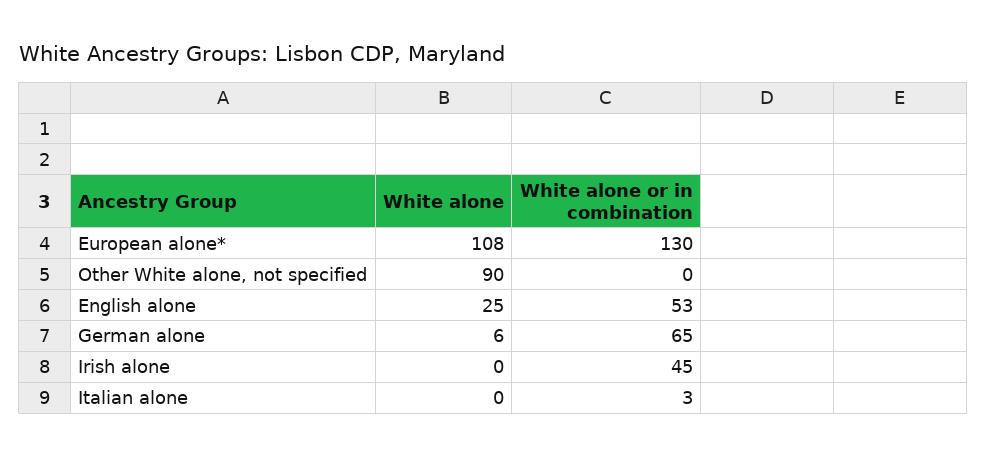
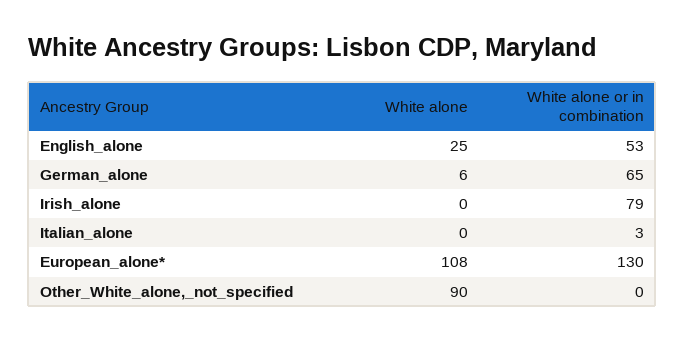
  {
    "White alone": {
      "European alone*": 108,
      "Other White alone, not specified": 90,
      "English alone": 25,
      "German alone": 6,
      "Irish alone": 0,
      "Italian alone": 0
    },
    "White alone or in combination": {
      "European alone*": 130,
      "Other White alone, not specified": 0,
      "English alone": 53,
      "German alone": 65,
-     "Irish alone": 45,
+     "Irish alone": 79,
      "Italian alone": 3
    }
  }

